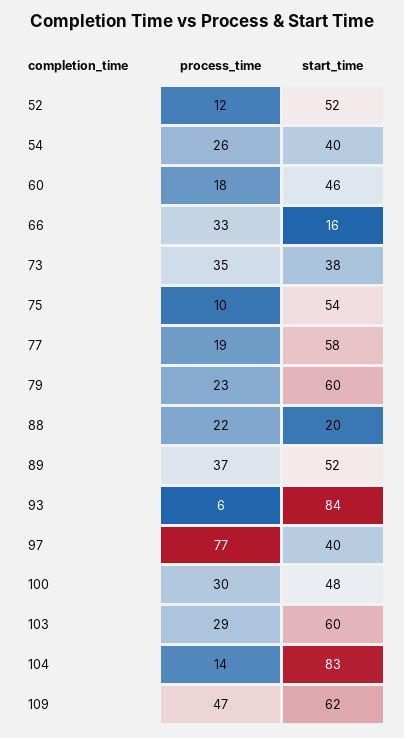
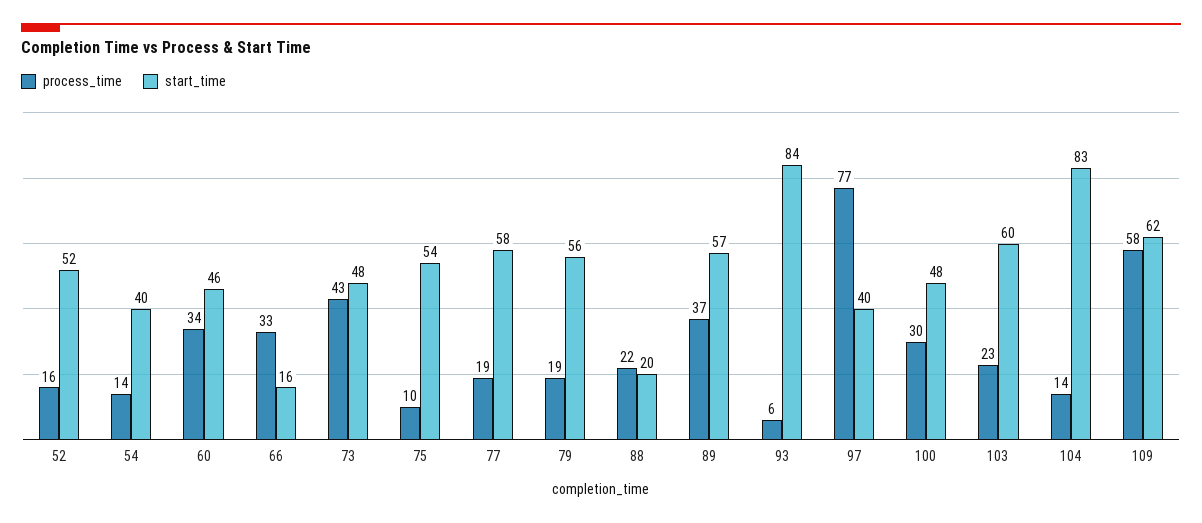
  {
    "process_time": {
-     "52": 12,
+     "52": 16,
-     "54": 26,
+     "54": 14,
-     "60": 18,
+     "60": 34,
      "66": 33,
-     "73": 35,
+     "73": 43,
      "75": 10,
      "77": 19,
-     "79": 23,
+     "79": 19,
      "88": 22,
      "89": 37,
      "93": 6,
      "97": 77,
      "100": 30,
-     "103": 29,
+     "103": 23,
      "104": 14,
-     "109": 47
+     "109": 58
    },
    "start_time": {
      "52": 52,
      "54": 40,
      "60": 46,
      "66": 16,
-     "73": 38,
+     "73": 48,
      "75": 54,
      "77": 58,
-     "79": 60,
+     "79": 56,
      "88": 20,
-     "89": 52,
+     "89": 57,
      "93": 84,
      "97": 40,
      "100": 48,
      "103": 60,
      "104": 83,
      "109": 62
    }
  }

